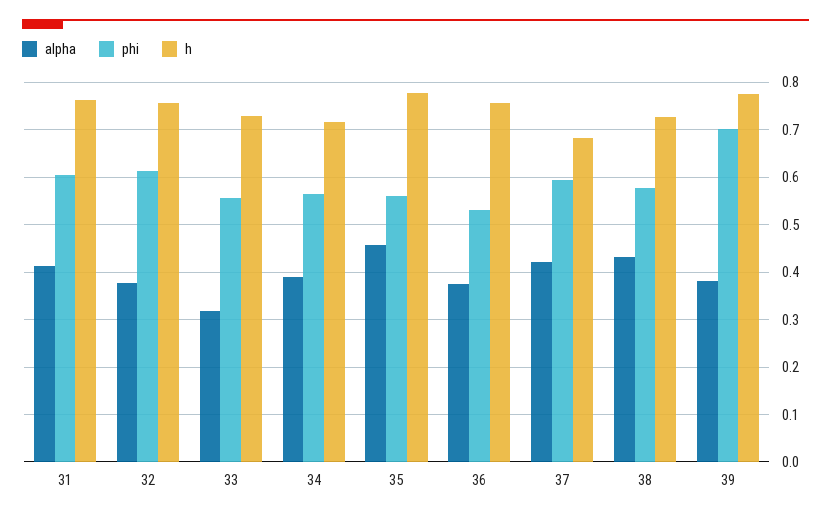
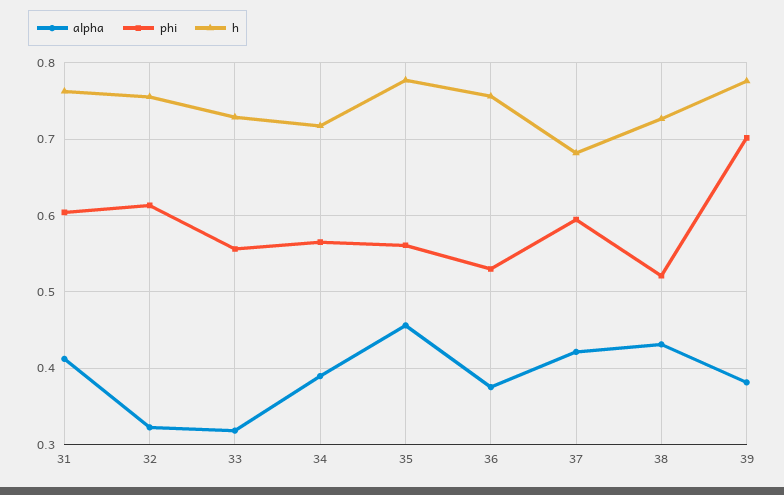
  {
    "alpha": {
      "31": 0.41,
-     "32": 0.38,
+     "32": 0.32,
      "33": 0.32,
      "34": 0.39,
      "35": 0.46,
      "36": 0.38,
      "37": 0.42,
      "38": 0.43,
      "39": 0.38
    },
    "phi": {
      "31": 0.6,
      "32": 0.61,
      "33": 0.56,
      "34": 0.57,
      "35": 0.56,
      "36": 0.53,
      "37": 0.59,
-     "38": 0.58,
+     "38": 0.52,
      "39": 0.7
    },
    "h": {
      "31": 0.76,
      "32": 0.76,
      "33": 0.73,
      "34": 0.72,
      "35": 0.78,
      "36": 0.76,
      "37": 0.68,
      "38": 0.73,
      "39": 0.78
    }
  }

